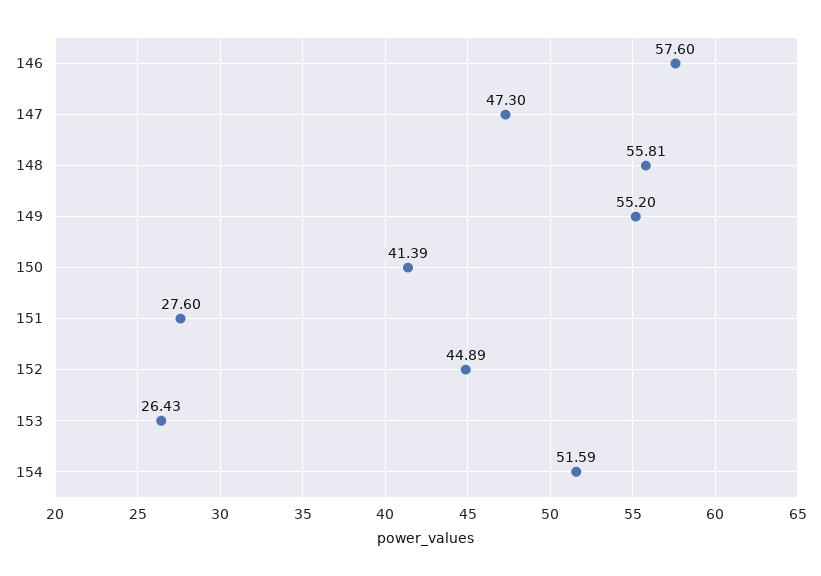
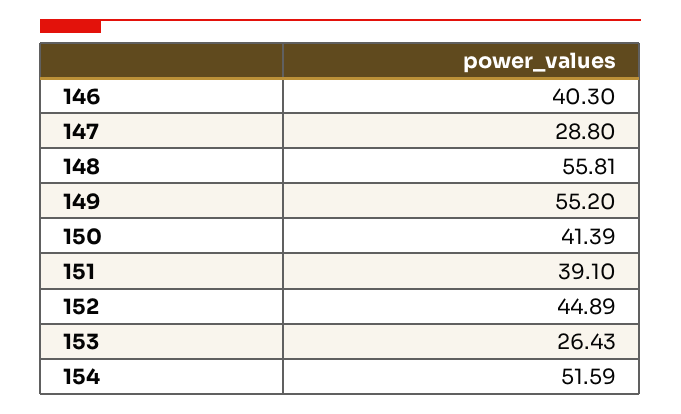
  {
-   "146": 57.6,
+   "146": 40.3,
-   "147": 47.3,
+   "147": 28.8,
    "148": 55.81,
    "149": 55.2,
    "150": 41.39,
-   "151": 27.6,
+   "151": 39.1,
    "152": 44.89,
    "153": 26.43,
    "154": 51.59
  }

